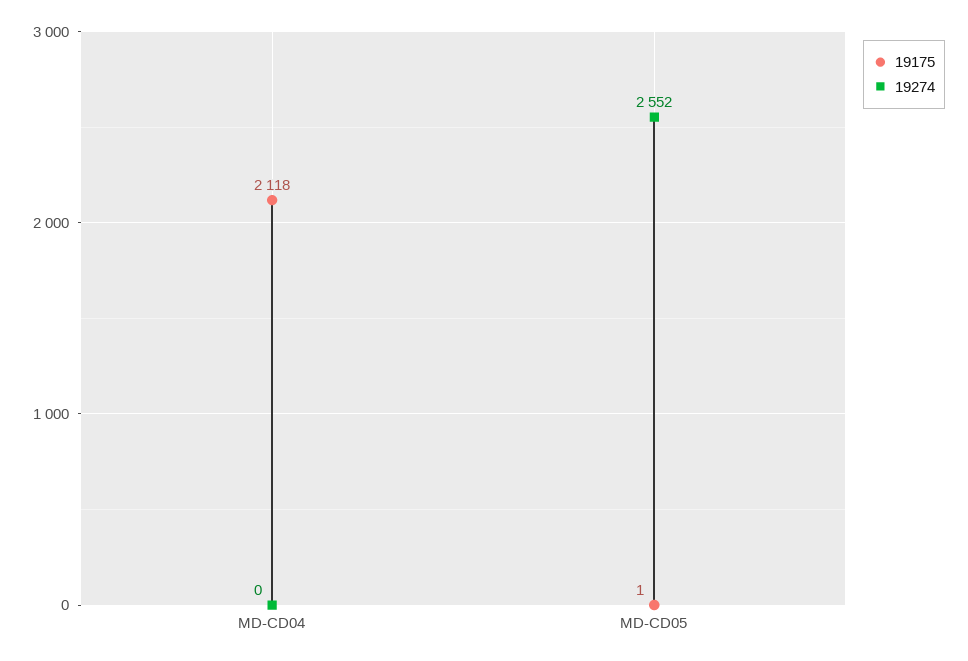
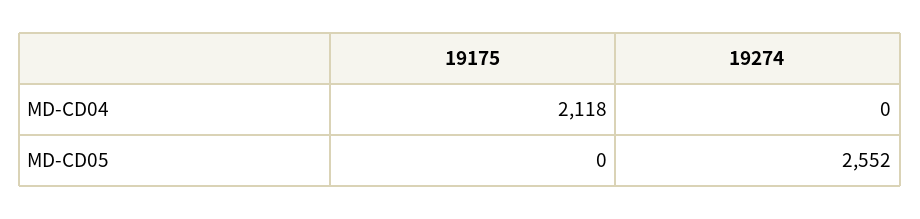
  {
    "19175": {
      "MD-CD04": 2118,
-     "MD-CD05": 1
+     "MD-CD05": 0
    },
    "19274": {
      "MD-CD04": 0,
      "MD-CD05": 2552
    }
  }

